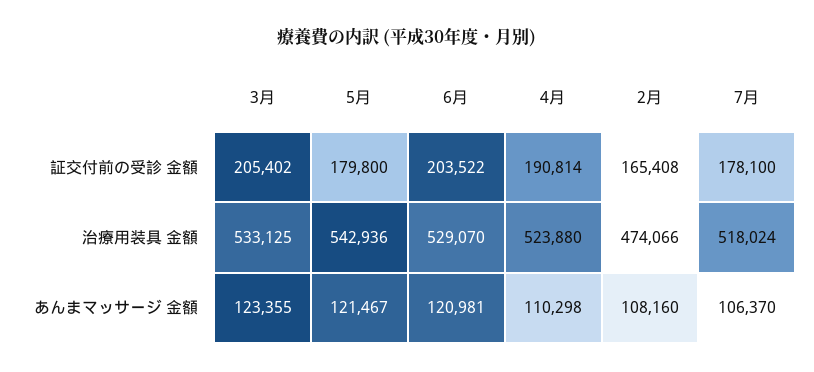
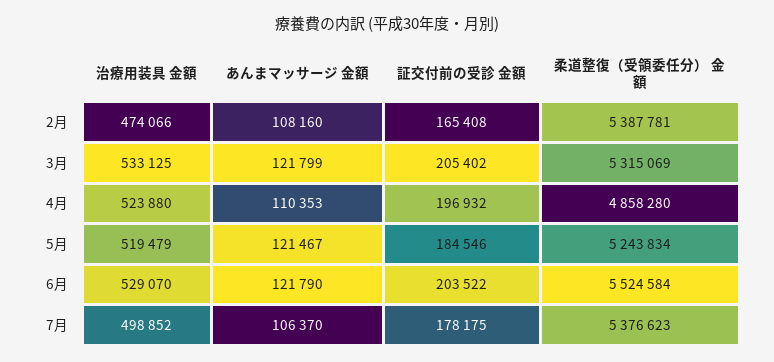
  {
    "3月": {
      "証交付前の受診 金額": 205402,
      "治療用装具 金額": 533125,
-     "あんまマッサージ 金額": 123355
+     "あんまマッサージ 金額": 121799,
+     "柔道整復（受領委任分） 金額": 5315069
    },
    "5月": {
-     "証交付前の受診 金額": 179800,
+     "証交付前の受診 金額": 184546,
-     "治療用装具 金額": 542936,
+     "治療用装具 金額": 519479,
-     "あんまマッサージ 金額": 121467
+     "あんまマッサージ 金額": 121467,
+     "柔道整復（受領委任分） 金額": 5243834
    },
    "6月": {
      "証交付前の受診 金額": 203522,
      "治療用装具 金額": 529070,
-     "あんまマッサージ 金額": 120981
+     "あんまマッサージ 金額": 121790,
+     "柔道整復（受領委任分） 金額": 5524584
    },
    "4月": {
-     "証交付前の受診 金額": 190814,
+     "証交付前の受診 金額": 196932,
      "治療用装具 金額": 523880,
-     "あんまマッサージ 金額": 110298
+     "あんまマッサージ 金額": 110353,
+     "柔道整復（受領委任分） 金額": 4858280
    },
    "2月": {
      "証交付前の受診 金額": 165408,
      "治療用装具 金額": 474066,
-     "あんまマッサージ 金額": 108160
+     "あんまマッサージ 金額": 108160,
+     "柔道整復（受領委任分） 金額": 5387781
    },
    "7月": {
-     "証交付前の受診 金額": 178100,
+     "証交付前の受診 金額": 178175,
-     "治療用装具 金額": 518024,
+     "治療用装具 金額": 498852,
-     "あんまマッサージ 金額": 106370
+     "あんまマッサージ 金額": 106370,
+     "柔道整復（受領委任分） 金額": 5376623
    }
  }

